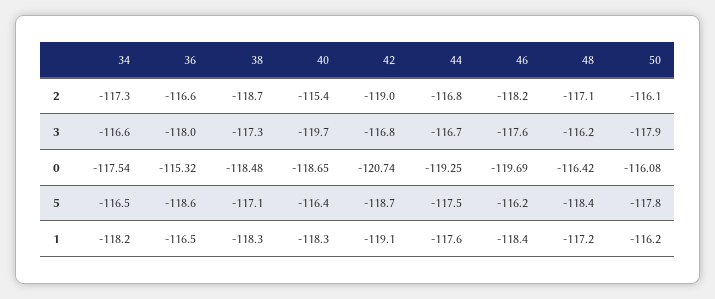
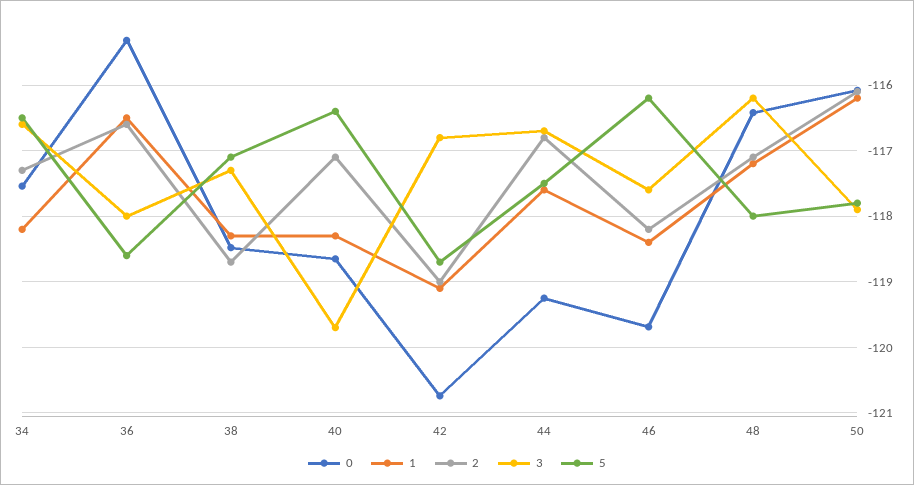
  {
    "2": {
      "34": -117.3,
      "36": -116.6,
      "38": -118.7,
-     "40": -115.4,
+     "40": -117.1,
      "42": -119,
      "44": -116.8,
      "46": -118.2,
      "48": -117.1,
      "50": -116.1
    },
    "3": {
      "34": -116.6,
      "36": -118,
      "38": -117.3,
      "40": -119.7,
      "42": -116.8,
      "44": -116.7,
      "46": -117.6,
      "48": -116.2,
      "50": -117.9
    },
    "0": {
      "34": -117.54,
      "36": -115.32,
      "38": -118.48,
      "40": -118.65,
      "42": -120.74,
      "44": -119.25,
      "46": -119.69,
      "48": -116.42,
      "50": -116.08
    },
    "5": {
      "34": -116.5,
      "36": -118.6,
      "38": -117.1,
      "40": -116.4,
      "42": -118.7,
      "44": -117.5,
      "46": -116.2,
-     "48": -118.4,
+     "48": -118,
      "50": -117.8
    },
    "1": {
      "34": -118.2,
      "36": -116.5,
      "38": -118.3,
      "40": -118.3,
      "42": -119.1,
      "44": -117.6,
      "46": -118.4,
      "48": -117.2,
      "50": -116.2
    }
  }

